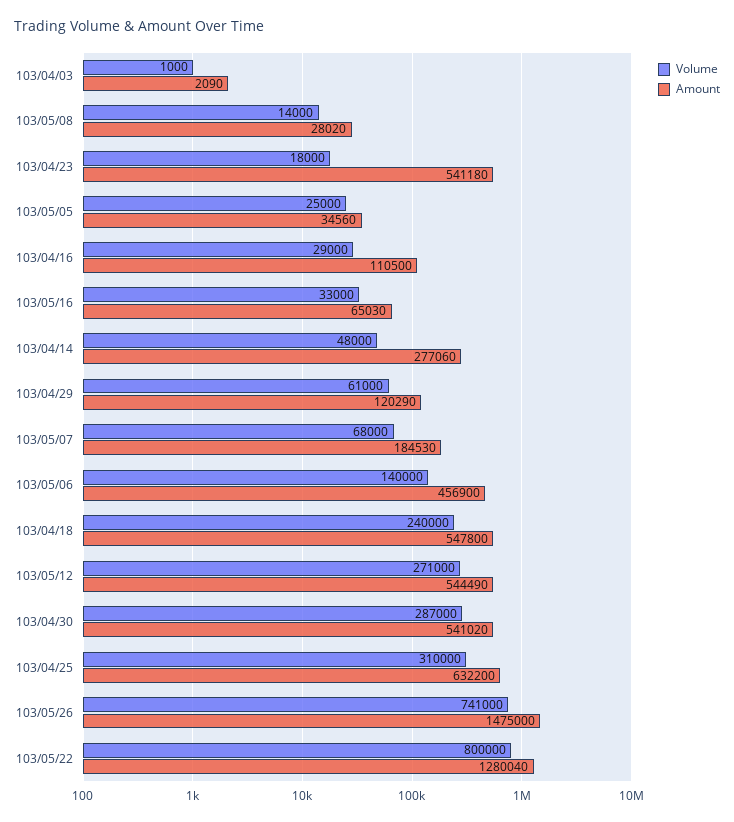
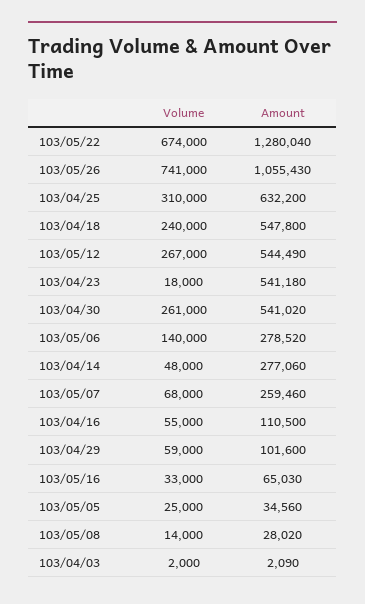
  {
    "Volume": {
-     "103/04/03": 1000,
+     "103/04/03": 2000,
      "103/05/08": 14000,
      "103/04/23": 18000,
      "103/05/05": 25000,
-     "103/04/16": 29000,
+     "103/04/16": 55000,
      "103/05/16": 33000,
      "103/04/14": 48000,
-     "103/04/29": 61000,
+     "103/04/29": 59000,
      "103/05/07": 68000,
      "103/05/06": 140000,
      "103/04/18": 240000,
-     "103/05/12": 271000,
+     "103/05/12": 267000,
-     "103/04/30": 287000,
+     "103/04/30": 261000,
      "103/04/25": 310000,
      "103/05/26": 741000,
-     "103/05/22": 800000
+     "103/05/22": 674000
    },
    "Amount": {
      "103/04/03": 2090,
      "103/05/08": 28020,
      "103/04/23": 541180,
      "103/05/05": 34560,
      "103/04/16": 110500,
      "103/05/16": 65030,
      "103/04/14": 277060,
-     "103/04/29": 120290,
+     "103/04/29": 101600,
-     "103/05/07": 184530,
+     "103/05/07": 259460,
-     "103/05/06": 456900,
+     "103/05/06": 278520,
      "103/04/18": 547800,
      "103/05/12": 544490,
      "103/04/30": 541020,
      "103/04/25": 632200,
-     "103/05/26": 1475000,
+     "103/05/26": 1055430,
      "103/05/22": 1280040
    }
  }

